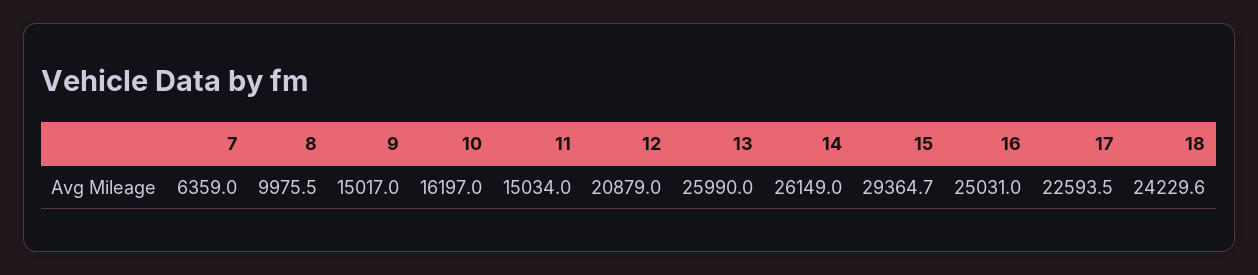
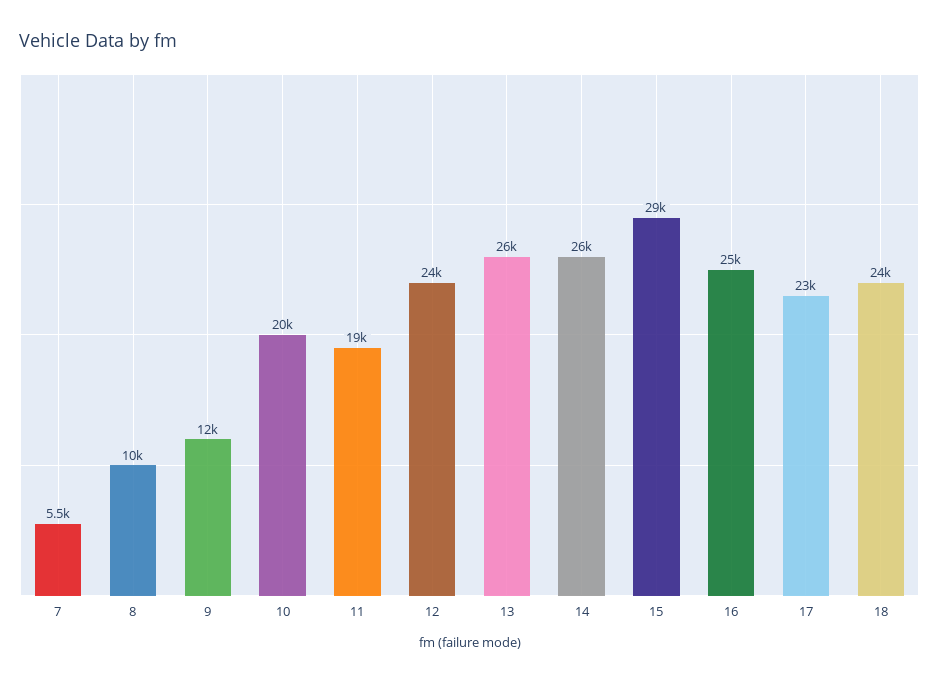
  {
-   "7": 6359,
+   "7": 5500,
    "8": 9975.5,
-   "9": 15017,
+   "9": 12000,
-   "10": 16197,
+   "10": 20000,
-   "11": 15034,
+   "11": 19000,
-   "12": 20879,
+   "12": 24000,
    "13": 25990,
    "14": 26149,
    "15": 29364.7,
    "16": 25031,
    "17": 22593.5,
    "18": 24229.6
  }

